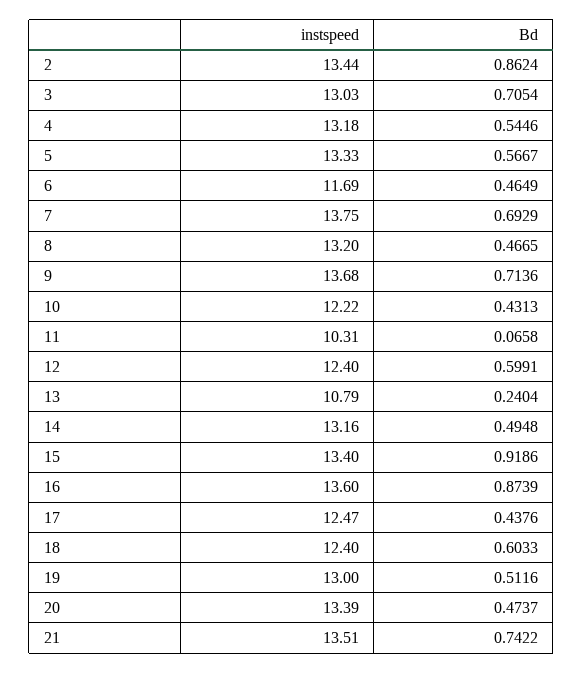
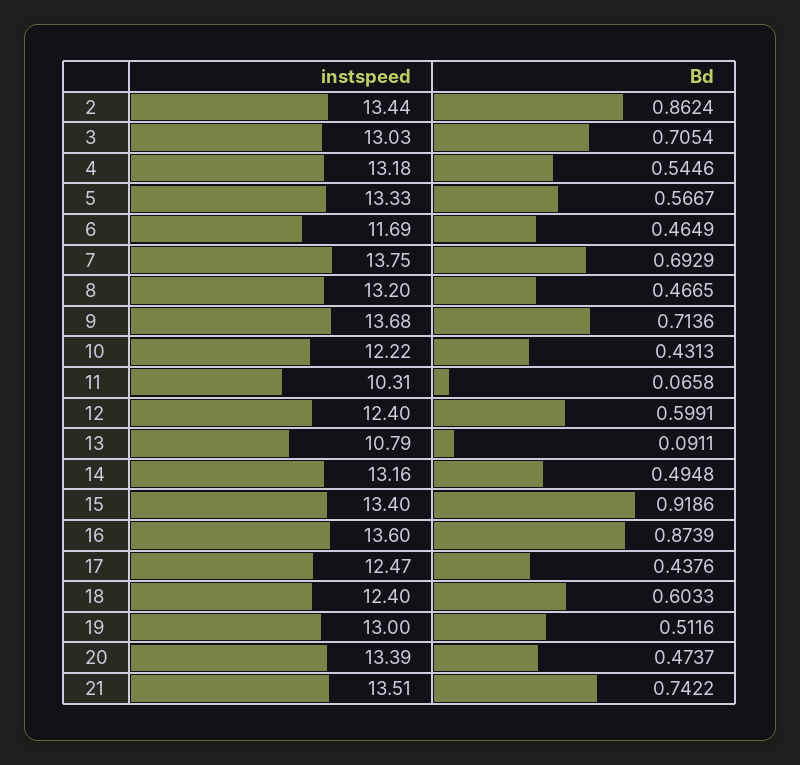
  {
    "instspeed": {
      "2": 13.44,
      "3": 13.03,
      "4": 13.18,
      "5": 13.33,
      "6": 11.69,
      "7": 13.75,
      "8": 13.2,
      "9": 13.68,
      "10": 12.22,
      "11": 10.31,
      "12": 12.4,
      "13": 10.79,
      "14": 13.16,
      "15": 13.4,
      "16": 13.6,
      "17": 12.47,
      "18": 12.4,
      "19": 13,
      "20": 13.39,
      "21": 13.51
    },
    "Bd": {
      "2": 0.8624,
      "3": 0.7054,
      "4": 0.5446,
      "5": 0.5667,
      "6": 0.4649,
      "7": 0.6929,
      "8": 0.4665,
      "9": 0.7136,
      "10": 0.4313,
      "11": 0.0658,
      "12": 0.5991,
-     "13": 0.2404,
+     "13": 0.0911,
      "14": 0.4948,
      "15": 0.9186,
      "16": 0.8739,
      "17": 0.4376,
      "18": 0.6033,
      "19": 0.5116,
      "20": 0.4737,
      "21": 0.7422
    }
  }

